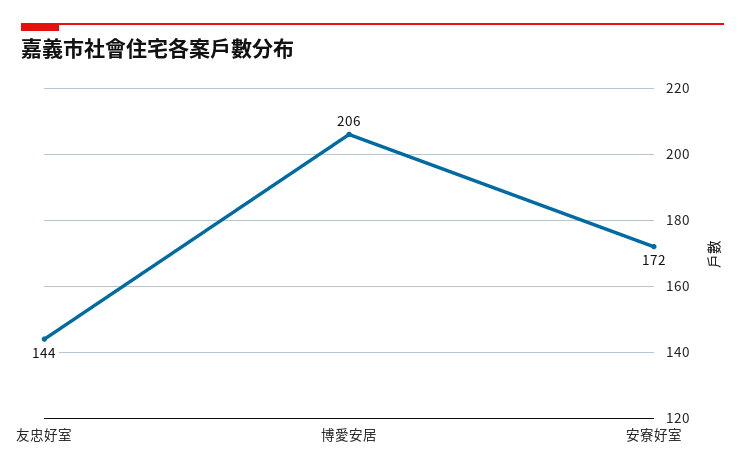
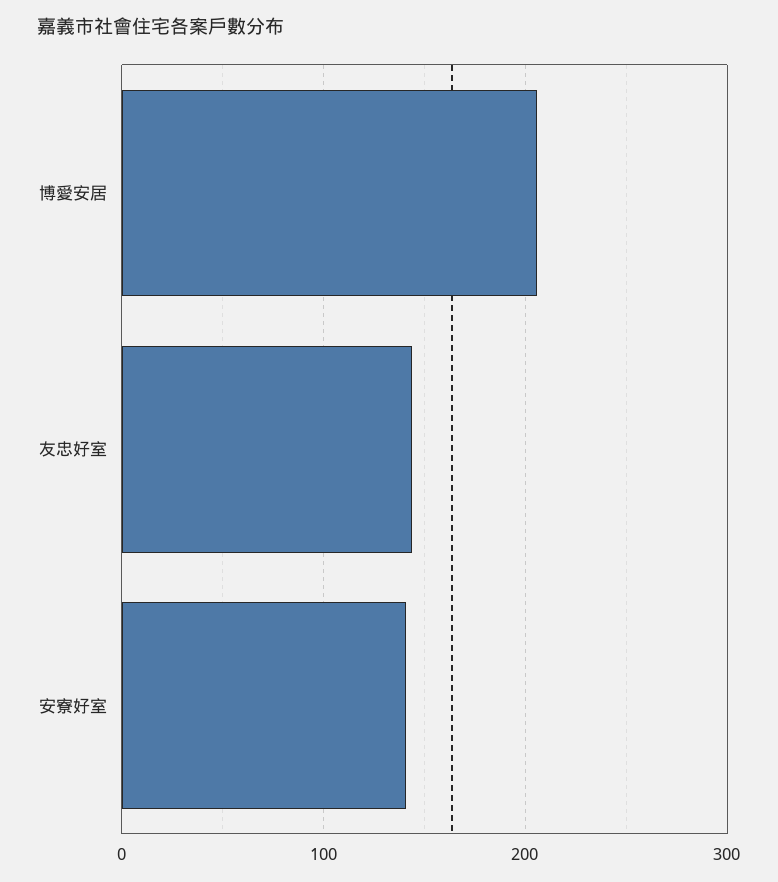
  {
    "友忠好室": 144,
    "博愛安居": 206,
-   "安寮好室": 172
+   "安寮好室": 140
  }

